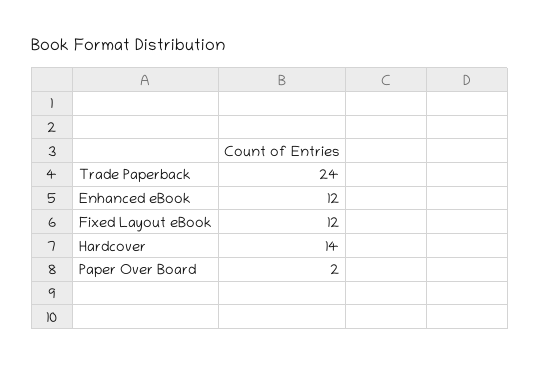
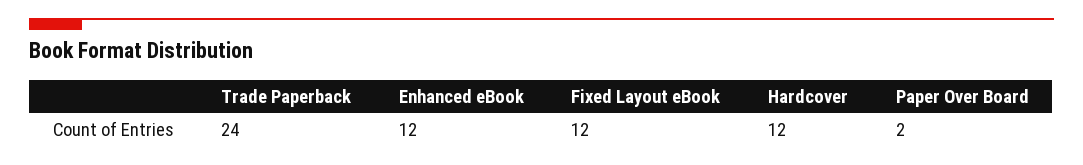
  {
    "Trade Paperback": 24,
    "Enhanced eBook": 12,
    "Fixed Layout eBook": 12,
-   "Hardcover": 14,
+   "Hardcover": 12,
    "Paper Over Board": 2
  }

